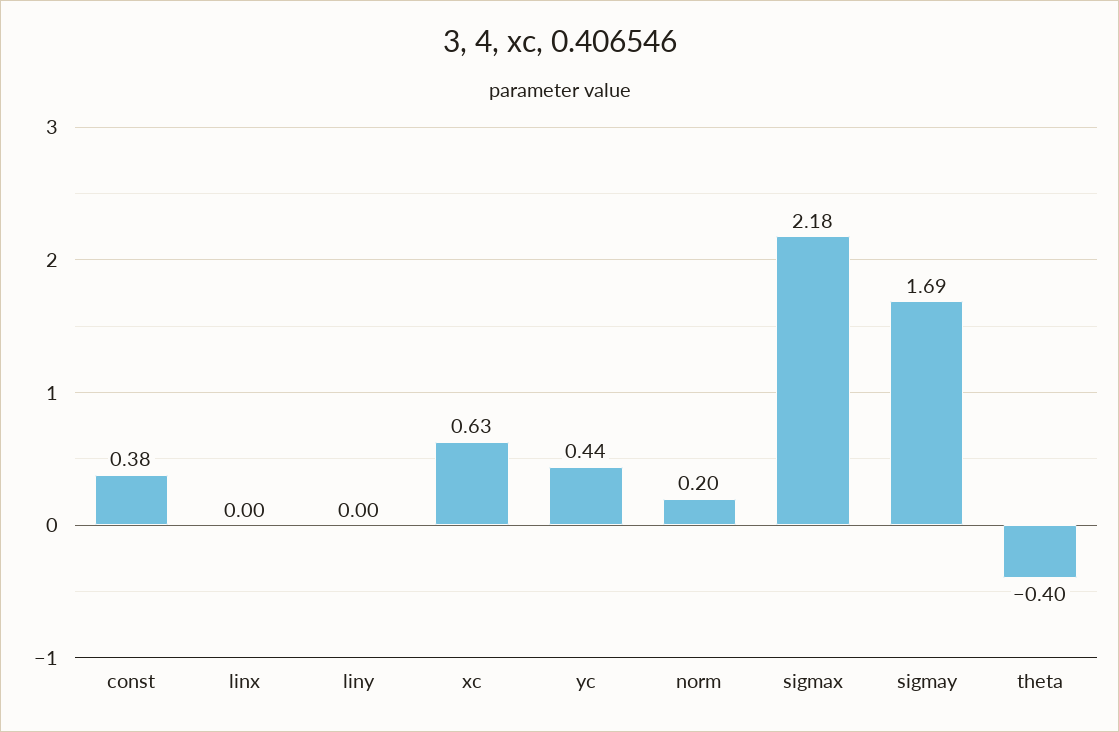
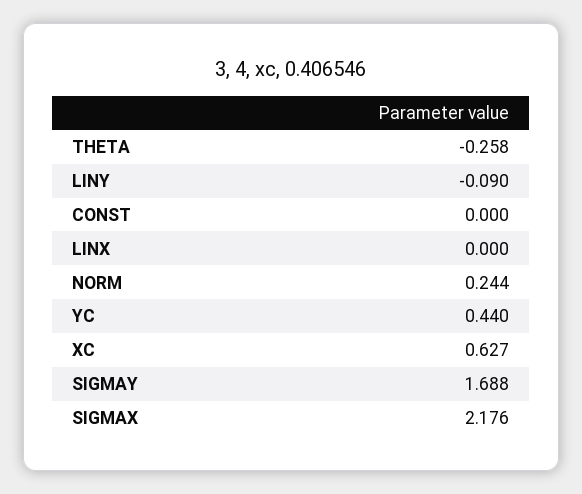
  {
-   "const": 0.38,
+   "const": 0,
    "linx": 0,
-   "liny": 0,
+   "liny": -0.09,
    "xc": 0.627,
    "yc": 0.44,
-   "norm": 0.2,
+   "norm": 0.244,
    "sigmax": 2.176,
    "sigmay": 1.688,
-   "theta": -0.4
+   "theta": -0.258
  }

